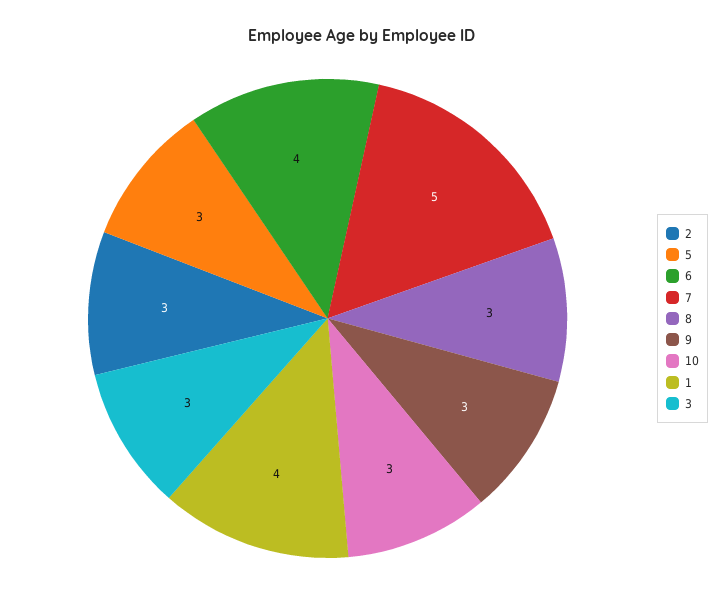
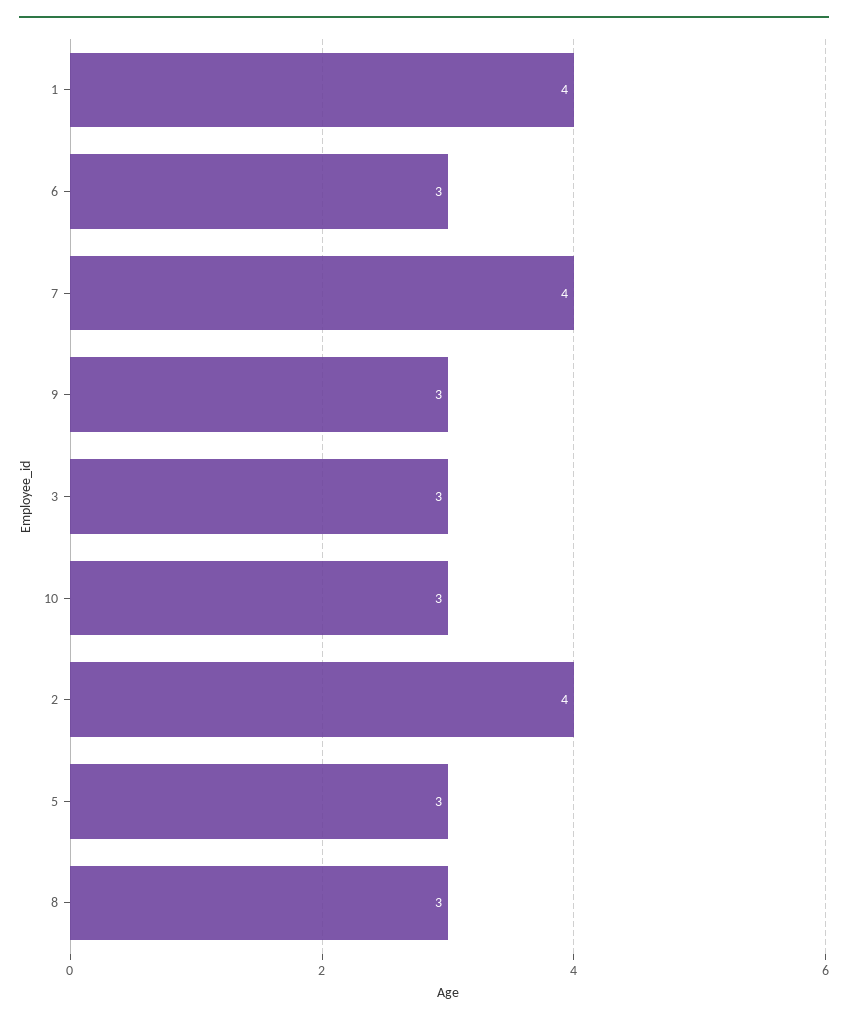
  {
-   "2": 3,
+   "2": 4,
    "5": 3,
-   "6": 4,
+   "6": 3,
-   "7": 5,
+   "7": 4,
    "8": 3,
    "9": 3,
    "10": 3,
    "1": 4,
    "3": 3
  }

